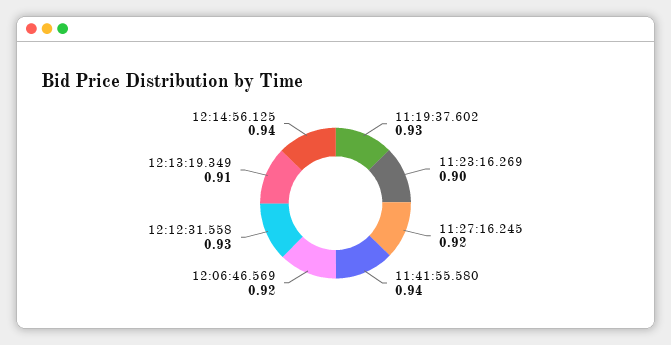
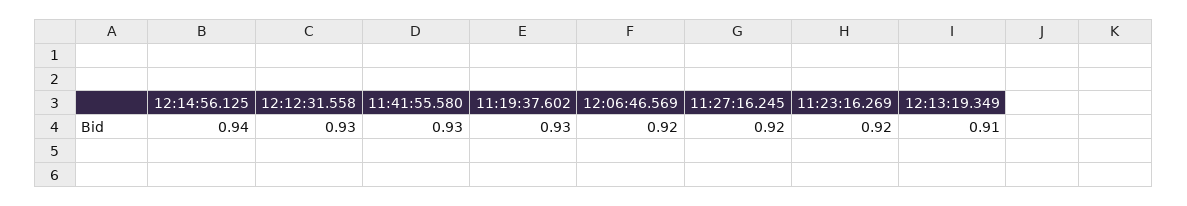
  {
    "11:19:37.602": 0.93,
-   "11:23:16.269": 0.9,
+   "11:23:16.269": 0.92,
    "11:27:16.245": 0.92,
-   "11:41:55.580": 0.94,
+   "11:41:55.580": 0.93,
    "12:06:46.569": 0.92,
    "12:12:31.558": 0.93,
    "12:13:19.349": 0.91,
    "12:14:56.125": 0.94
  }

